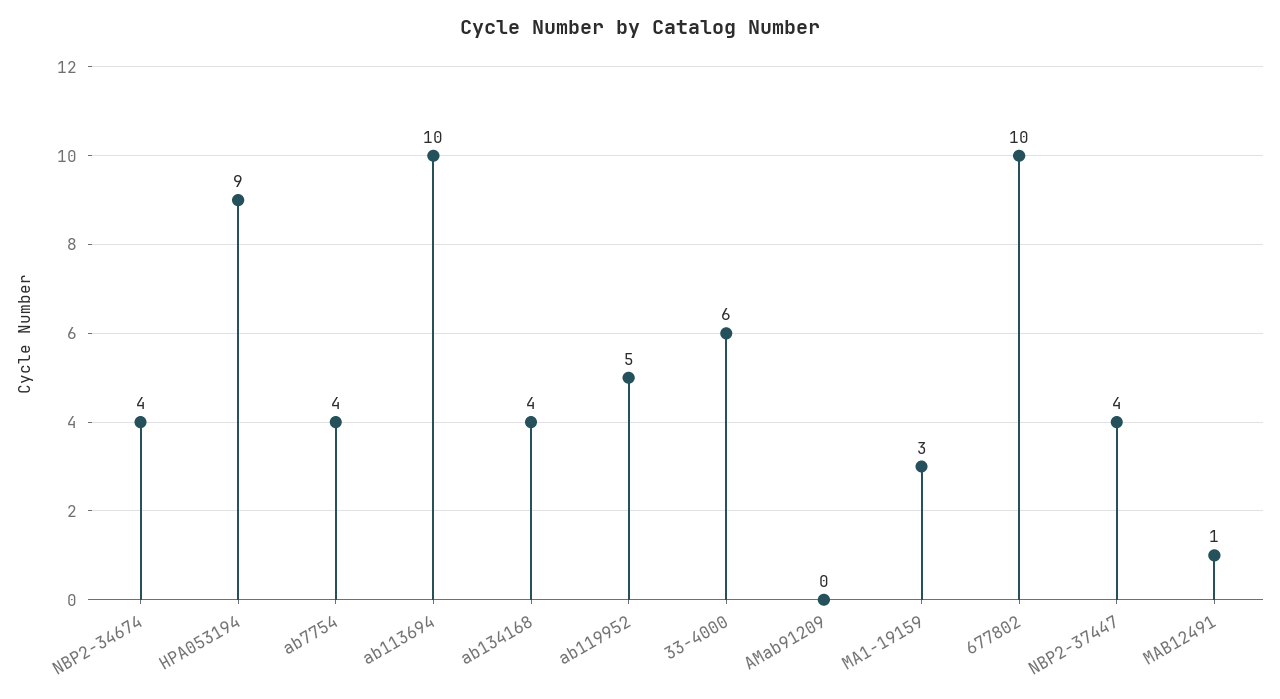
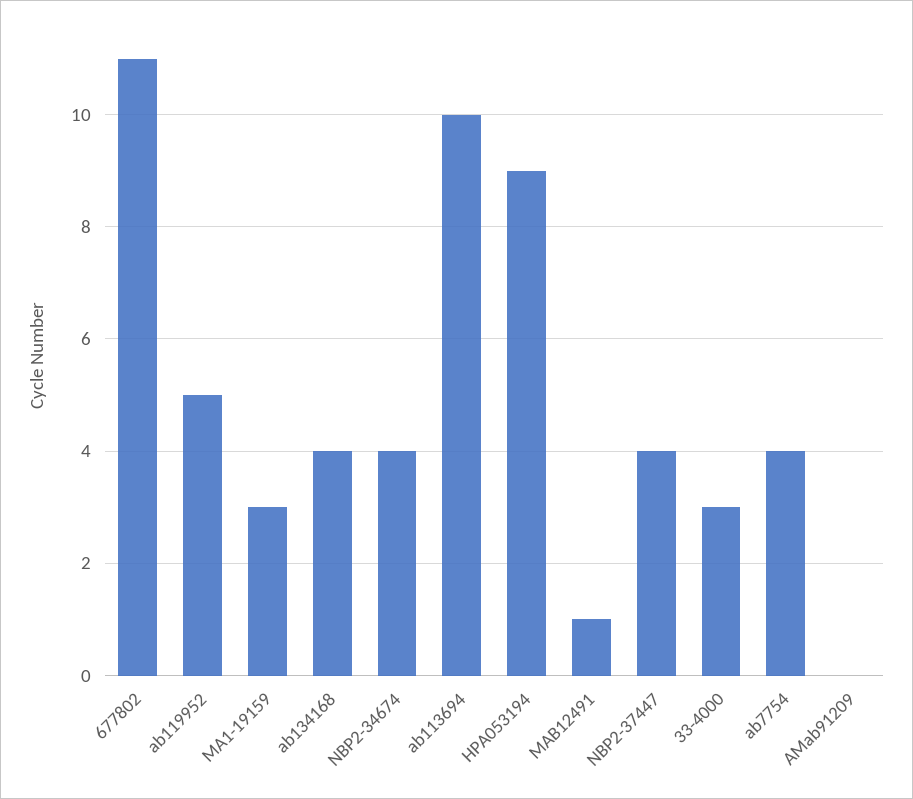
  {
    "NBP2-34674": 4,
    "HPA053194": 9,
    "ab7754": 4,
    "ab113694": 10,
    "ab134168": 4,
    "ab119952": 5,
-   "33-4000": 6,
+   "33-4000": 3,
    "AMab91209": 0,
    "MA1-19159": 3,
-   "677802": 10,
+   "677802": 11,
    "NBP2-37447": 4,
    "MAB12491": 1
  }

